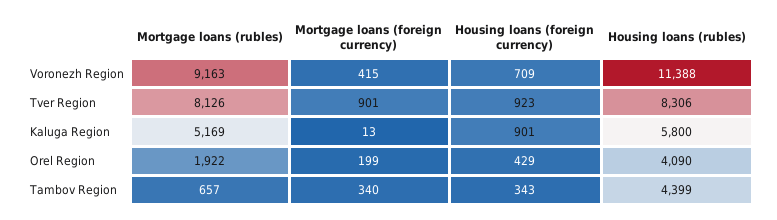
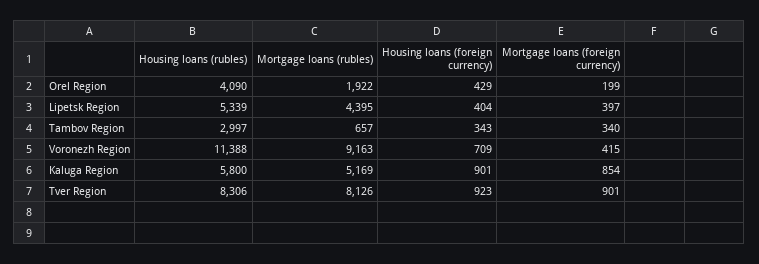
  {
    "Mortgage loans (rubles)": {
      "Voronezh Region": 9163,
      "Tver Region": 8126,
      "Kaluga Region": 5169,
      "Orel Region": 1922,
-     "Tambov Region": 657
+     "Tambov Region": 657,
+     "Lipetsk Region": 4395
    },
    "Mortgage loans (foreign currency)": {
      "Voronezh Region": 415,
      "Tver Region": 901,
-     "Kaluga Region": 13,
+     "Kaluga Region": 854,
      "Orel Region": 199,
-     "Tambov Region": 340
+     "Tambov Region": 340,
+     "Lipetsk Region": 397
    },
    "Housing loans (foreign currency)": {
      "Voronezh Region": 709,
      "Tver Region": 923,
      "Kaluga Region": 901,
      "Orel Region": 429,
-     "Tambov Region": 343
+     "Tambov Region": 343,
+     "Lipetsk Region": 404
    },
    "Housing loans (rubles)": {
      "Voronezh Region": 11388,
      "Tver Region": 8306,
      "Kaluga Region": 5800,
      "Orel Region": 4090,
-     "Tambov Region": 4399
+     "Tambov Region": 2997,
+     "Lipetsk Region": 5339
    }
  }

